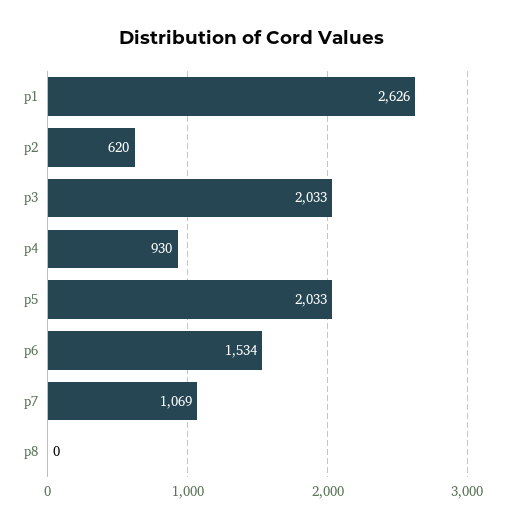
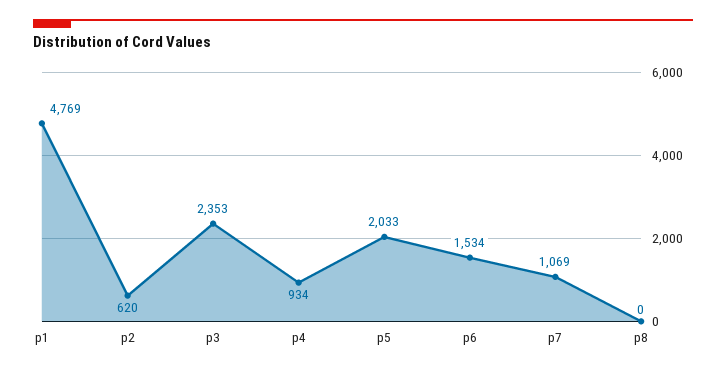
  {
-   "p1": 2626,
+   "p1": 4769,
    "p2": 620,
-   "p3": 2033,
+   "p3": 2353,
-   "p4": 930,
+   "p4": 934,
    "p5": 2033,
    "p6": 1534,
    "p7": 1069,
    "p8": 0
  }

